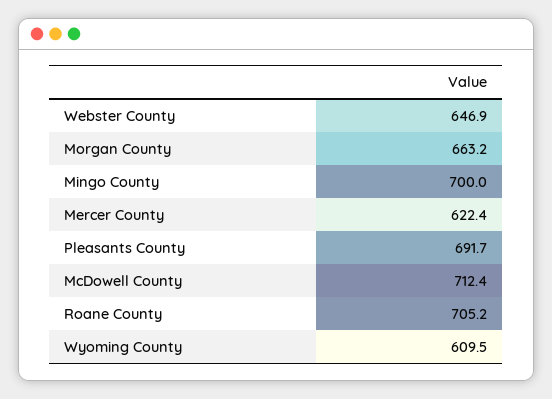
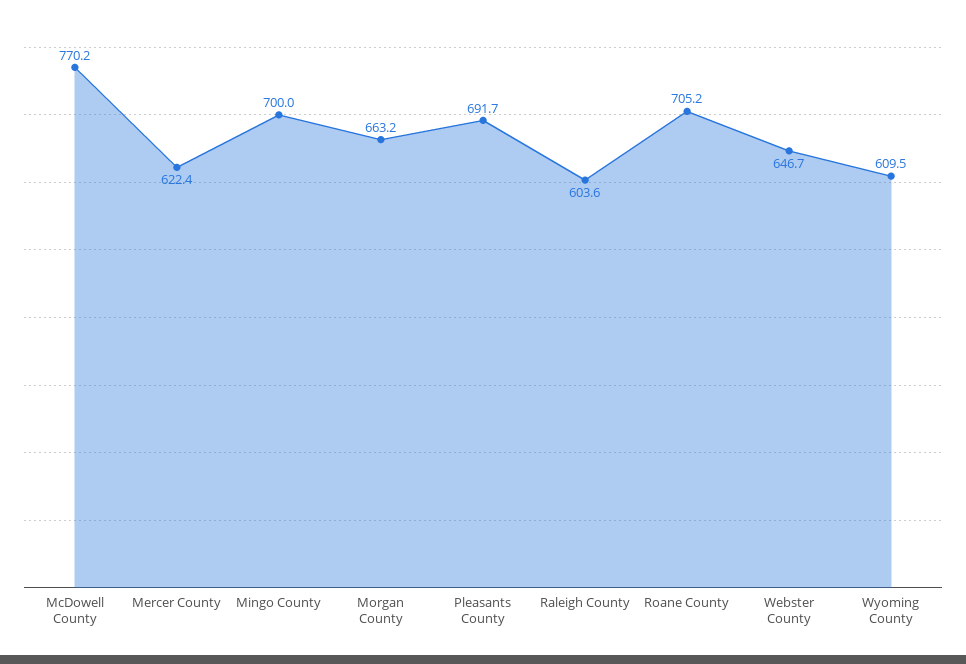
  {
-   "Webster County": 646.9,
+   "Webster County": 646.7,
    "Morgan County": 663.2,
    "Mingo County": 700,
    "Mercer County": 622.4,
    "Pleasants County": 691.7,
-   "McDowell County": 712.4,
+   "McDowell County": 770.2,
    "Roane County": 705.2,
-   "Wyoming County": 609.5
+   "Wyoming County": 609.5,
+   "Raleigh County": 603.6
  }

